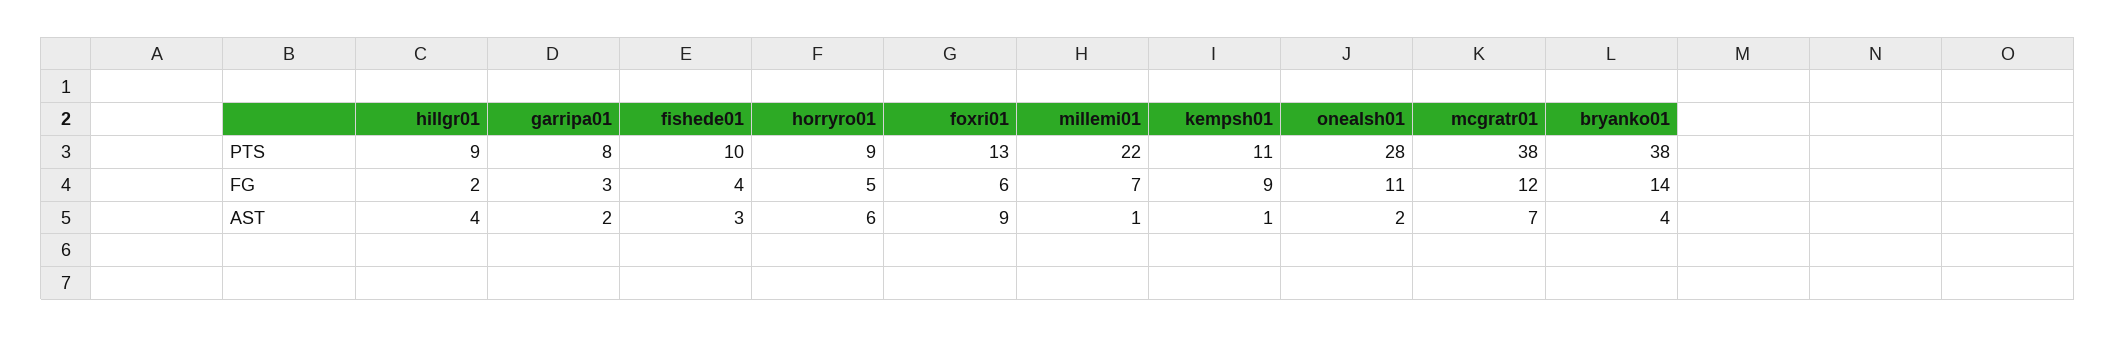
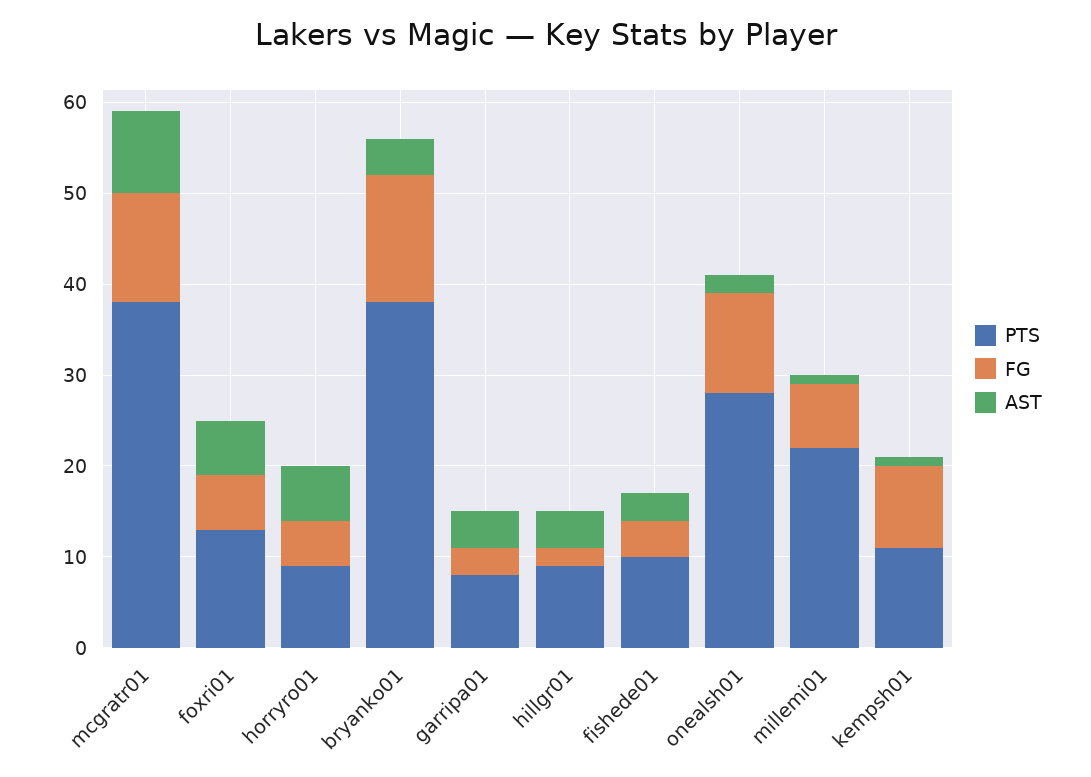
  {
    "PTS": {
      "hillgr01": 9,
      "garripa01": 8,
      "fishede01": 10,
      "horryro01": 9,
      "foxri01": 13,
      "millemi01": 22,
      "kempsh01": 11,
      "onealsh01": 28,
      "mcgratr01": 38,
      "bryanko01": 38
    },
    "FG": {
      "hillgr01": 2,
      "garripa01": 3,
      "fishede01": 4,
      "horryro01": 5,
      "foxri01": 6,
      "millemi01": 7,
      "kempsh01": 9,
      "onealsh01": 11,
      "mcgratr01": 12,
      "bryanko01": 14
    },
    "AST": {
      "hillgr01": 4,
-     "garripa01": 2,
+     "garripa01": 4,
      "fishede01": 3,
      "horryro01": 6,
-     "foxri01": 9,
+     "foxri01": 6,
      "millemi01": 1,
      "kempsh01": 1,
      "onealsh01": 2,
-     "mcgratr01": 7,
+     "mcgratr01": 9,
      "bryanko01": 4
    }
  }

